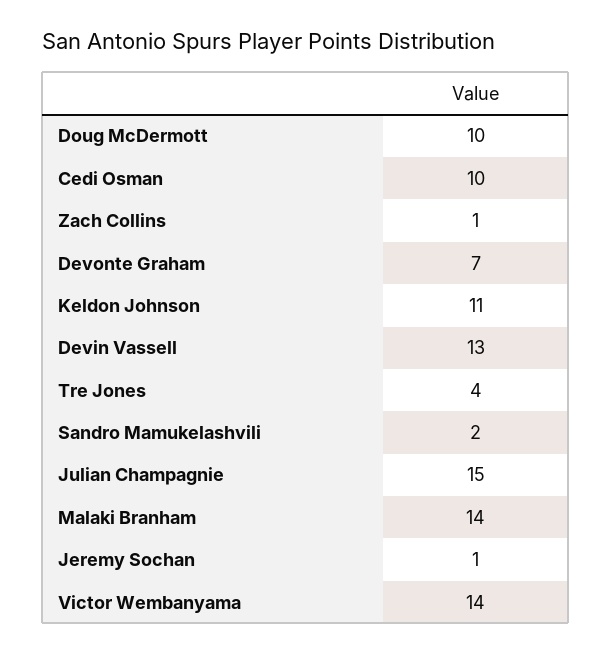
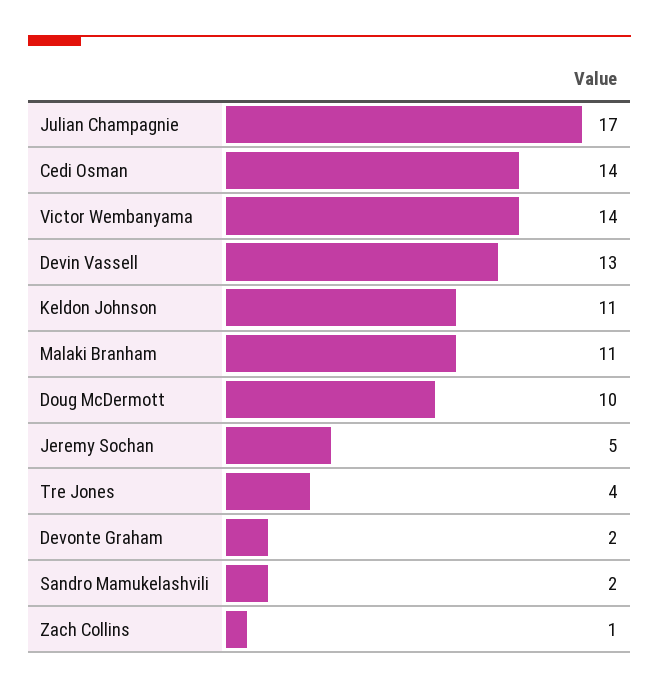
  {
    "Doug McDermott": 10,
-   "Cedi Osman": 10,
+   "Cedi Osman": 14,
    "Zach Collins": 1,
-   "Devonte Graham": 7,
+   "Devonte Graham": 2,
    "Keldon Johnson": 11,
    "Devin Vassell": 13,
    "Tre Jones": 4,
    "Sandro Mamukelashvili": 2,
-   "Julian Champagnie": 15,
+   "Julian Champagnie": 17,
-   "Malaki Branham": 14,
+   "Malaki Branham": 11,
-   "Jeremy Sochan": 1,
+   "Jeremy Sochan": 5,
    "Victor Wembanyama": 14
  }

